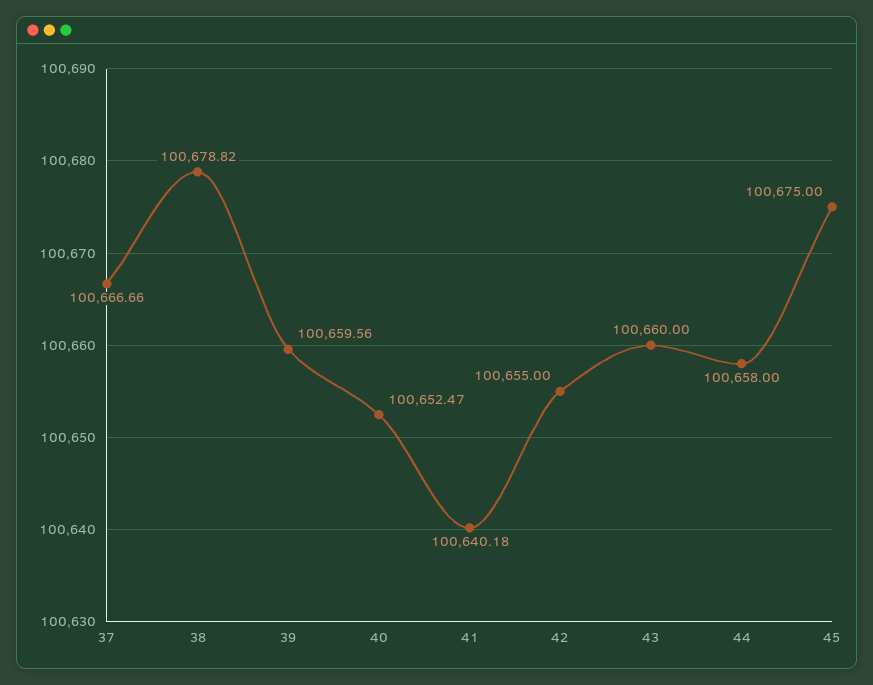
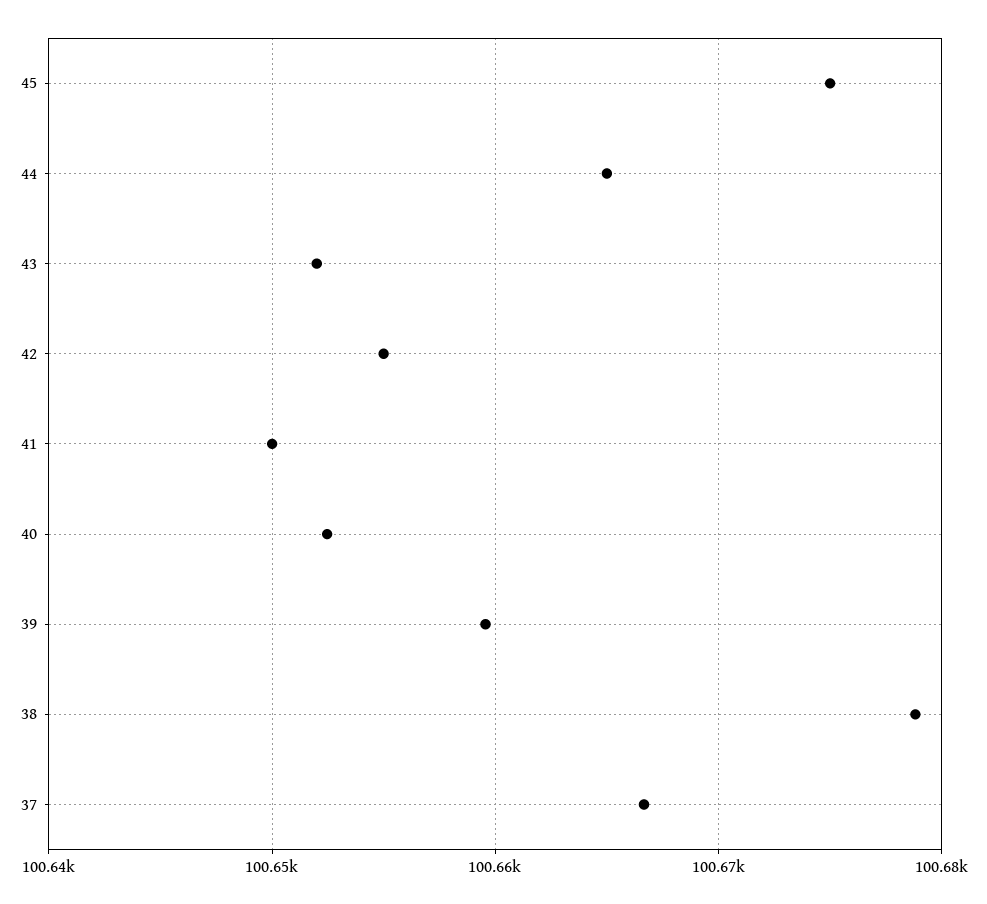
  {
    "37": 100666.66,
    "38": 100678.82,
    "39": 100659.56,
    "40": 100652.47,
-   "41": 100640.18,
+   "41": 100650,
    "42": 100655,
-   "43": 100660,
+   "43": 100652,
-   "44": 100658,
+   "44": 100665,
    "45": 100675
  }

